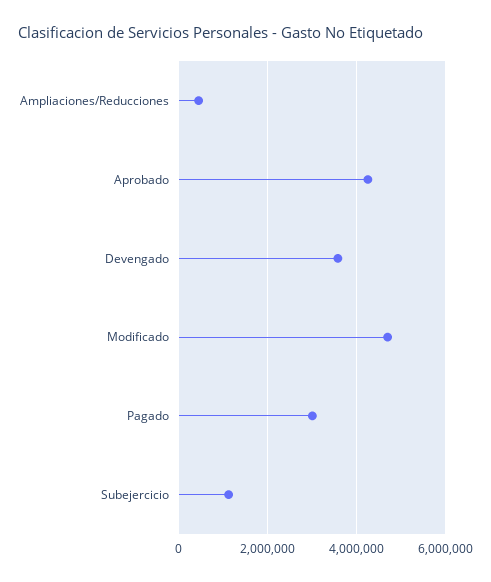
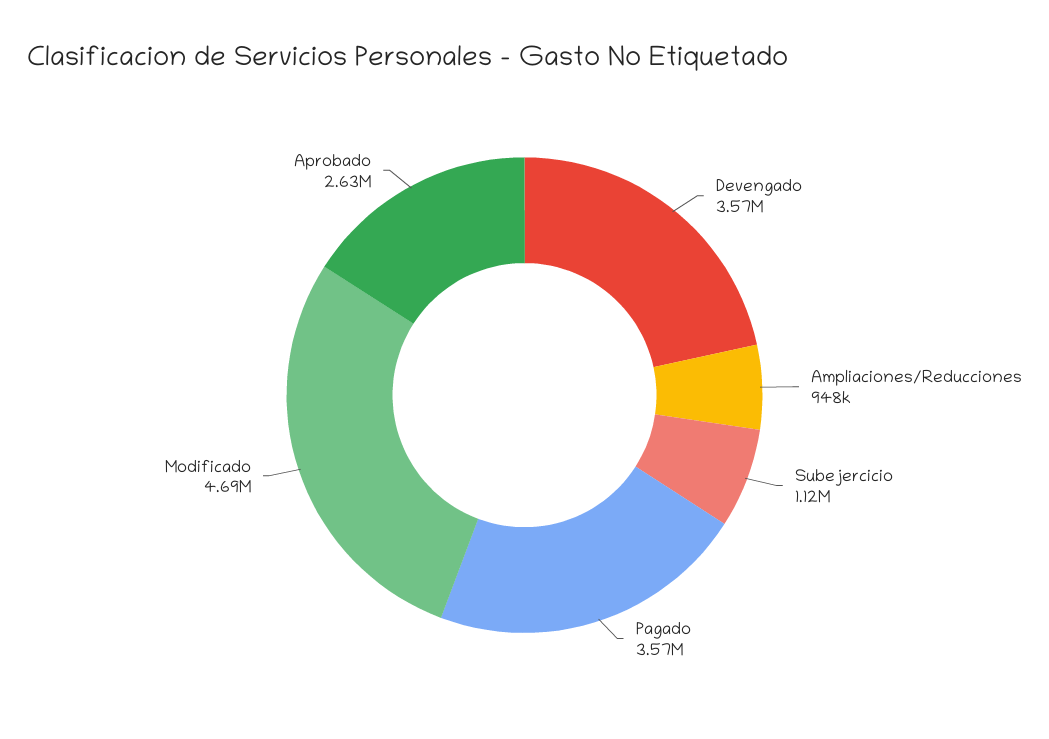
  {
-   "Ampliaciones/Reducciones": 400000,
+   "Ampliaciones/Reducciones": 948000,
-   "Aprobado": 4200000,
+   "Aprobado": 2630000,
    "Devengado": 3570000,
    "Modificado": 4690000,
-   "Pagado": 3000000,
+   "Pagado": 3570000,
    "Subejercicio": 1120000
  }

